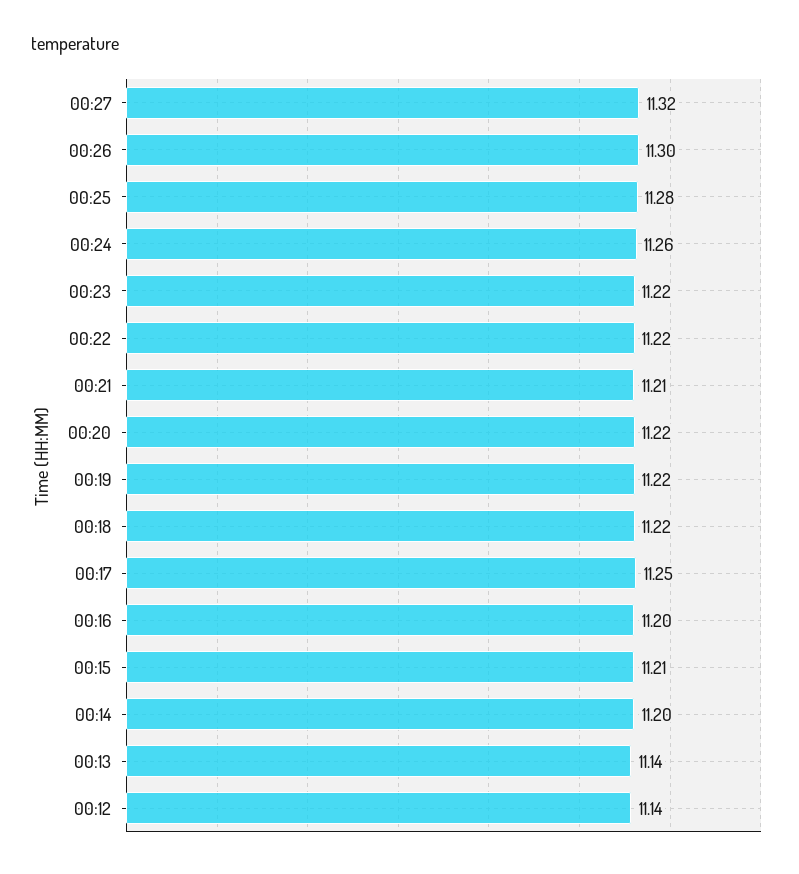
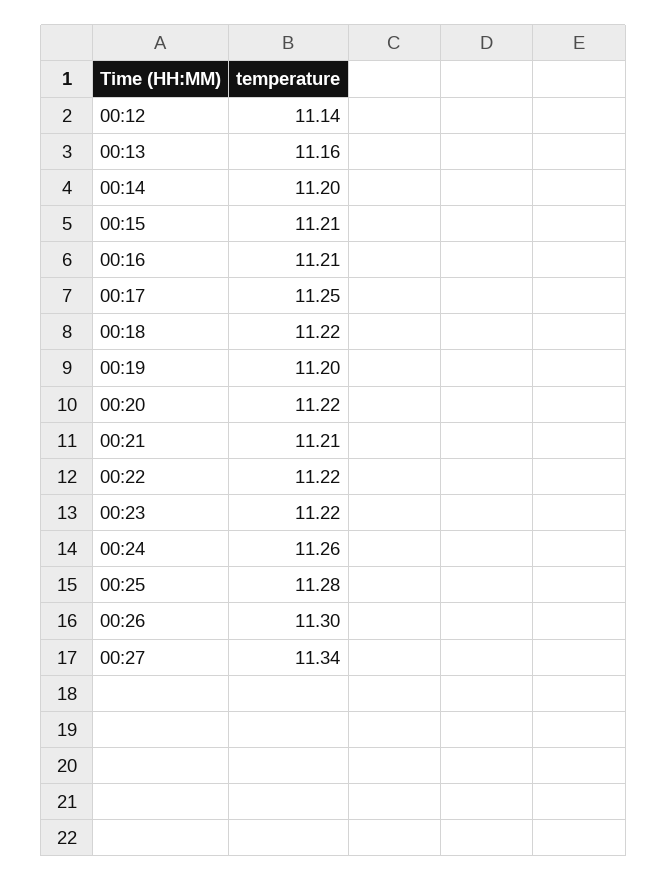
  {
-   "00:27": 11.32,
+   "00:27": 11.34,
    "00:26": 11.3,
    "00:25": 11.28,
    "00:24": 11.26,
    "00:23": 11.22,
    "00:22": 11.22,
    "00:21": 11.21,
    "00:20": 11.22,
-   "00:19": 11.22,
+   "00:19": 11.2,
    "00:18": 11.22,
    "00:17": 11.25,
-   "00:16": 11.2,
+   "00:16": 11.21,
    "00:15": 11.21,
    "00:14": 11.2,
-   "00:13": 11.14,
+   "00:13": 11.16,
    "00:12": 11.14
  }

